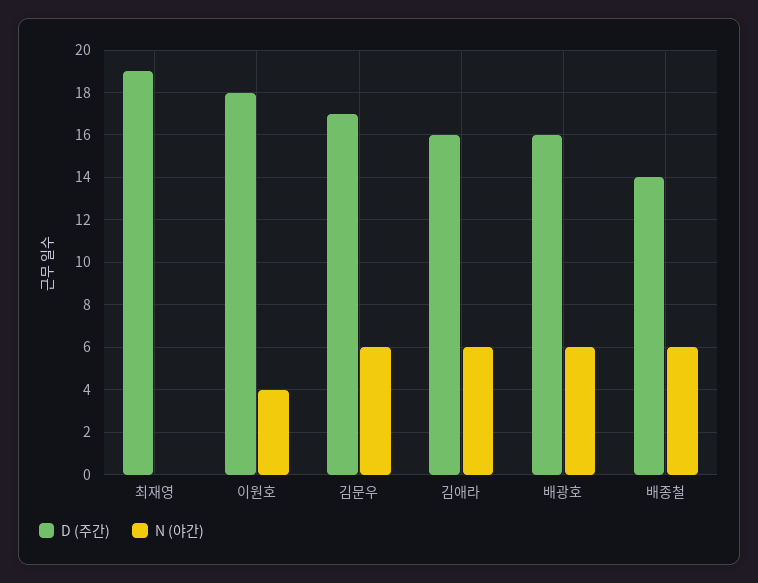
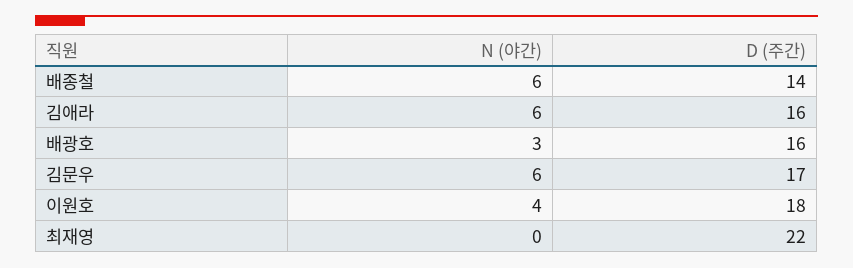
  {
    "D (주간)": {
-     "최재영": 19,
+     "최재영": 22,
      "이원호": 18,
      "김문우": 17,
      "김애라": 16,
      "배광호": 16,
      "배종철": 14
    },
    "N (야간)": {
      "최재영": 0,
      "이원호": 4,
      "김문우": 6,
      "김애라": 6,
-     "배광호": 6,
+     "배광호": 3,
      "배종철": 6
    }
  }

